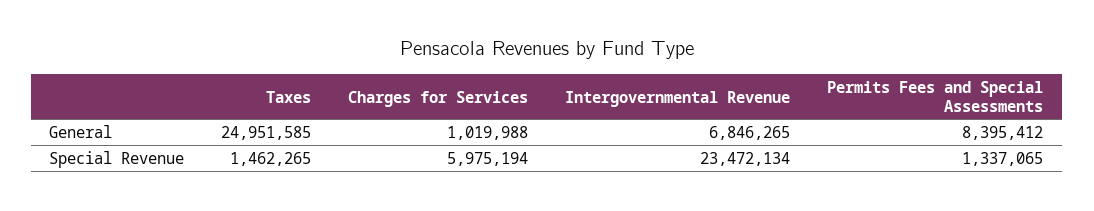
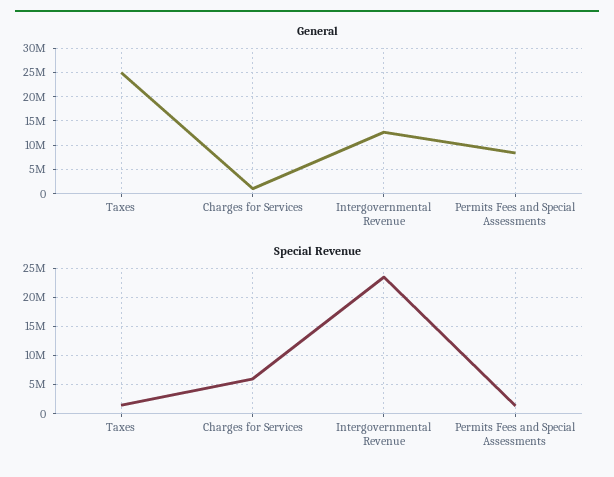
  {
    "General": {
      "Taxes": 24951585,
      "Charges for Services": 1019988,
-     "Intergovernmental Revenue": 6846265,
+     "Intergovernmental Revenue": 12500000,
      "Permits Fees and Special Assessments": 8395412
    },
    "Special Revenue": {
      "Taxes": 1462265,
      "Charges for Services": 5975194,
      "Intergovernmental Revenue": 23472134,
      "Permits Fees and Special Assessments": 1337065
    }
  }

